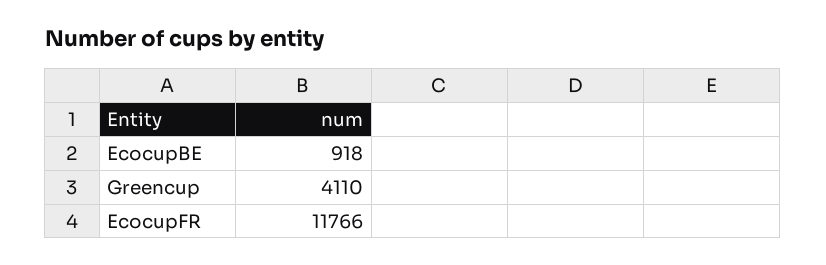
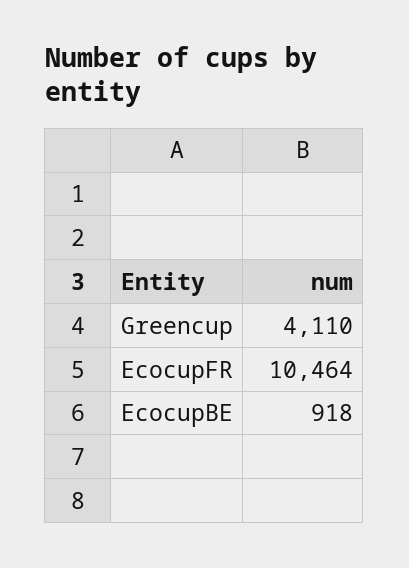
  {
    "EcocupBE": 918,
    "Greencup": 4110,
-   "EcocupFR": 11766
+   "EcocupFR": 10464
  }

